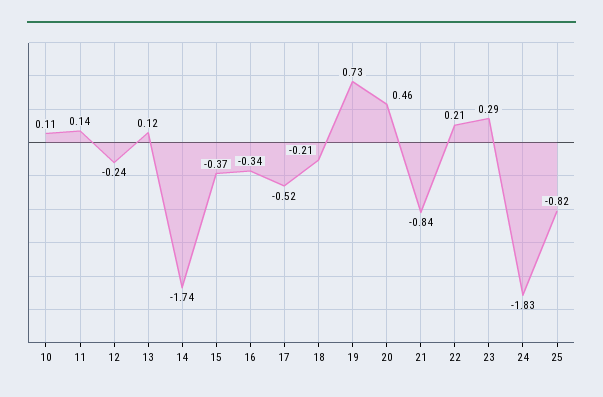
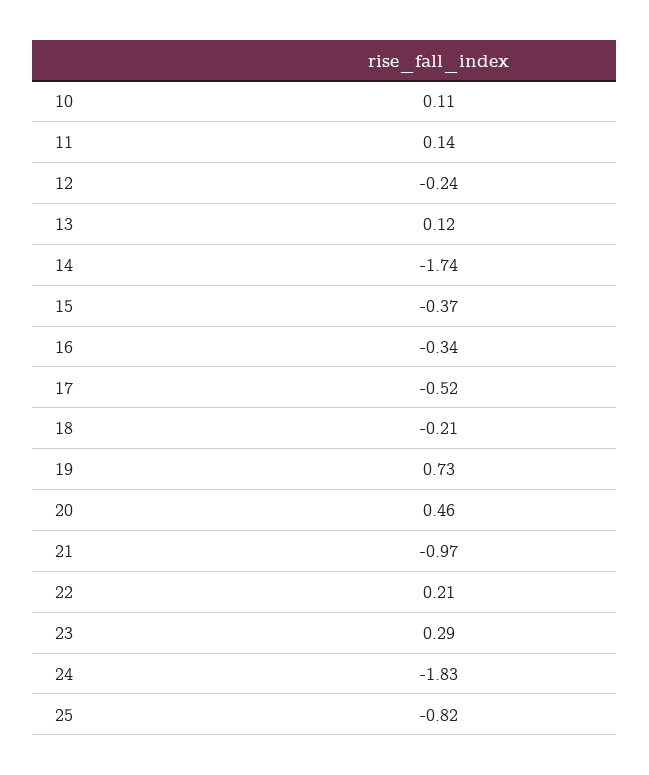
  {
    "10": 0.11,
    "11": 0.14,
    "12": -0.24,
    "13": 0.12,
    "14": -1.74,
    "15": -0.37,
    "16": -0.34,
    "17": -0.52,
    "18": -0.21,
    "19": 0.73,
    "20": 0.46,
-   "21": -0.84,
+   "21": -0.97,
    "22": 0.21,
    "23": 0.29,
    "24": -1.83,
    "25": -0.82
  }

